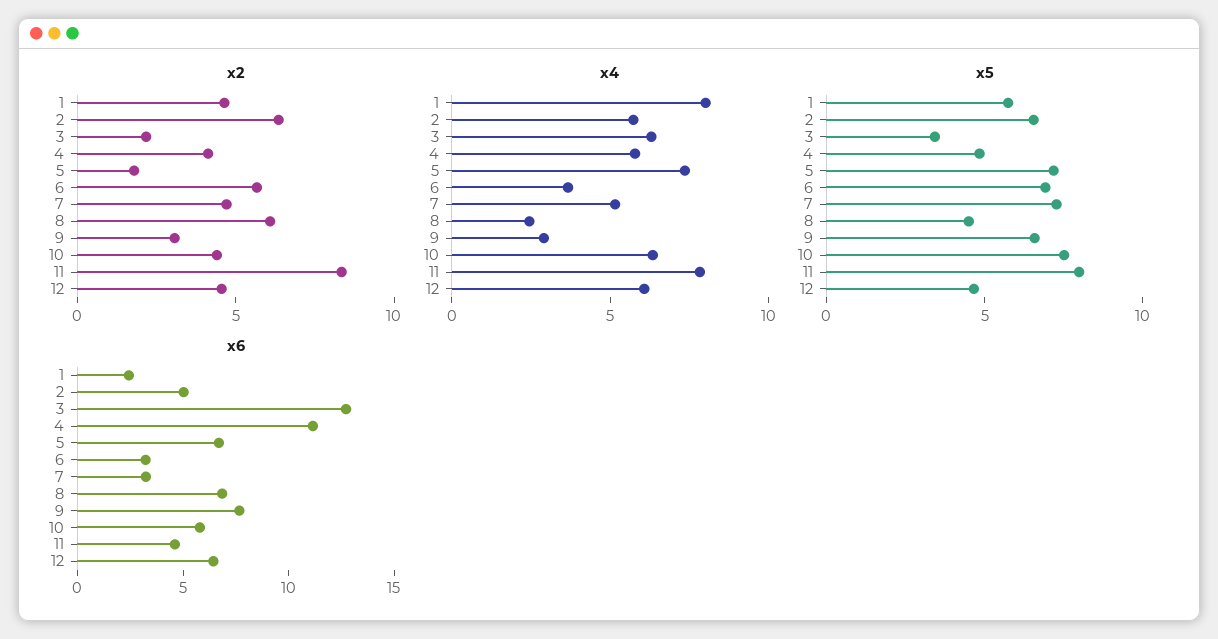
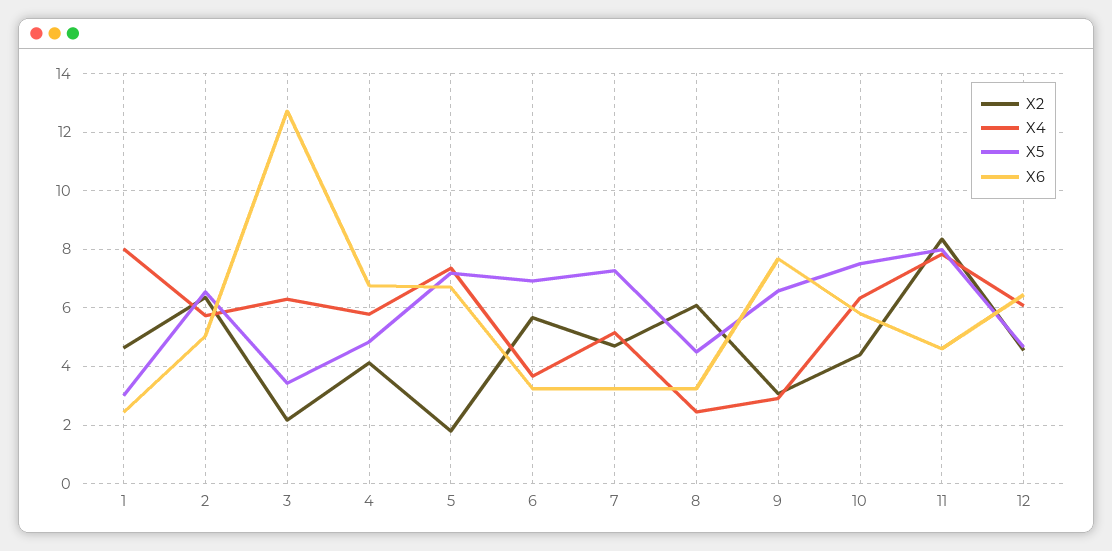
  {
    "x2": {
      "1": 4.75,
      "2": 6.25,
      "3": 2.25,
      "4": 4,
      "5": 1.75,
      "6": 5.75,
      "7": 4.75,
      "8": 6,
      "9": 3,
      "10": 4.5,
      "11": 8.25,
      "12": 4.5
    },
    "x4": {
      "1": 8,
      "2": 5.75,
      "3": 6.25,
      "4": 5.75,
      "5": 7.25,
      "6": 3.75,
      "7": 5.25,
      "8": 2.5,
      "9": 3,
      "10": 6.25,
      "11": 7.75,
      "12": 6
    },
    "x5": {
-     "1": 6,
+     "1": 3,
      "2": 6.5,
      "3": 3.5,
      "4": 4.75,
      "5": 7.25,
      "6": 7,
      "7": 7.25,
      "8": 4.5,
      "9": 6.5,
      "10": 7.5,
      "11": 8,
      "12": 4.75
    },
    "x6": {
      "1": 2.5,
      "2": 5,
      "3": 12.75,
-     "4": 11,
+     "4": 6.75,
      "5": 6.75,
      "6": 3.25,
      "7": 3.25,
-     "8": 7,
+     "8": 3.25,
      "9": 7.75,
      "10": 5.75,
      "11": 4.5,
      "12": 6.5
    }
  }

